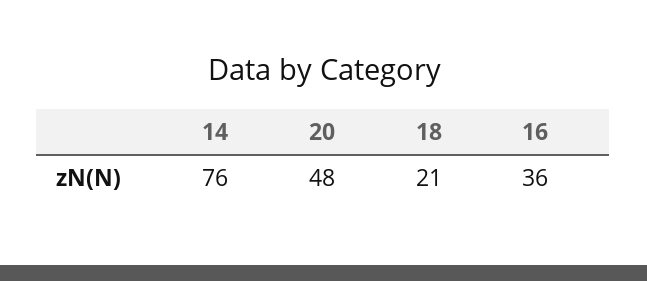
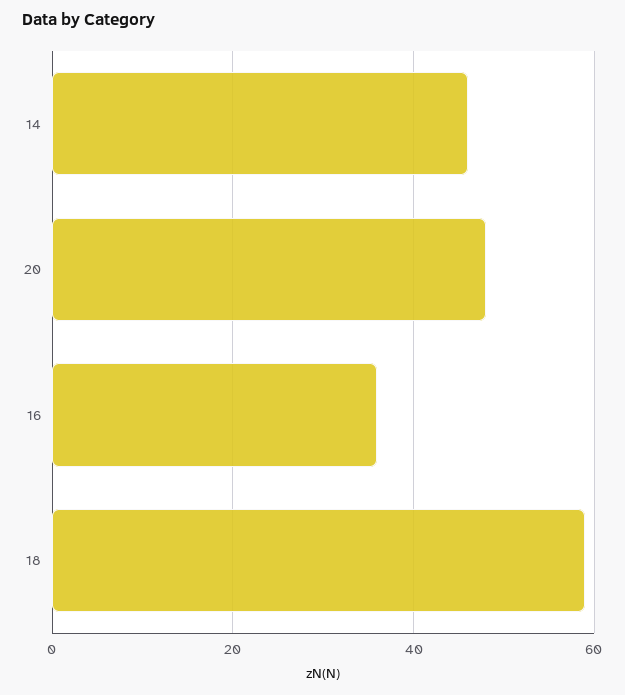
  {
-   "14": 76,
+   "14": 45,
    "20": 48,
-   "18": 21,
+   "18": 60,
    "16": 36
  }

